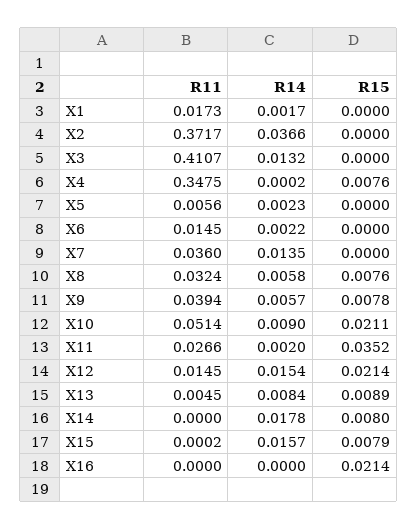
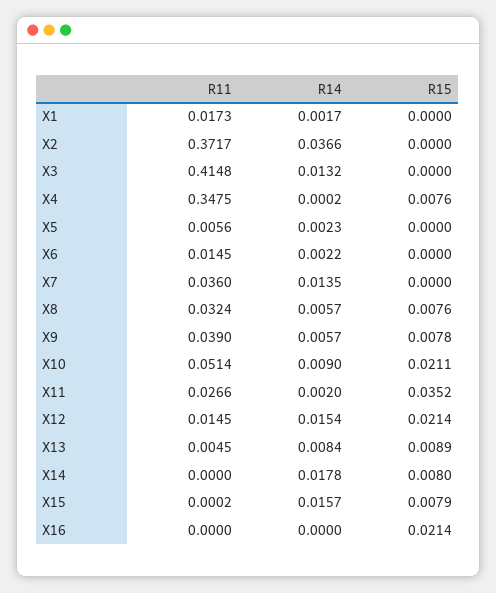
  {
    "R11": {
      "X1": 0.0173,
      "X2": 0.3717,
-     "X3": 0.4107,
+     "X3": 0.4148,
      "X4": 0.3475,
      "X5": 0.0056,
      "X6": 0.0145,
      "X7": 0.036,
      "X8": 0.0324,
-     "X9": 0.0394,
+     "X9": 0.039,
      "X10": 0.0514,
      "X11": 0.0266,
      "X12": 0.0145,
      "X13": 0.0045,
      "X14": 0,
      "X15": 0.0002,
      "X16": 0
    },
    "R14": {
      "X1": 0.0017,
      "X2": 0.0366,
      "X3": 0.0132,
      "X4": 0.0002,
      "X5": 0.0023,
      "X6": 0.0022,
      "X7": 0.0135,
-     "X8": 0.0058,
+     "X8": 0.0057,
      "X9": 0.0057,
      "X10": 0.009,
      "X11": 0.002,
      "X12": 0.0154,
      "X13": 0.0084,
      "X14": 0.0178,
      "X15": 0.0157,
      "X16": 0
    },
    "R15": {
      "X1": 0,
      "X2": 0,
      "X3": 0,
      "X4": 0.0076,
      "X5": 0,
      "X6": 0,
      "X7": 0,
      "X8": 0.0076,
      "X9": 0.0078,
      "X10": 0.0211,
      "X11": 0.0352,
      "X12": 0.0214,
      "X13": 0.0089,
      "X14": 0.008,
      "X15": 0.0079,
      "X16": 0.0214
    }
  }

